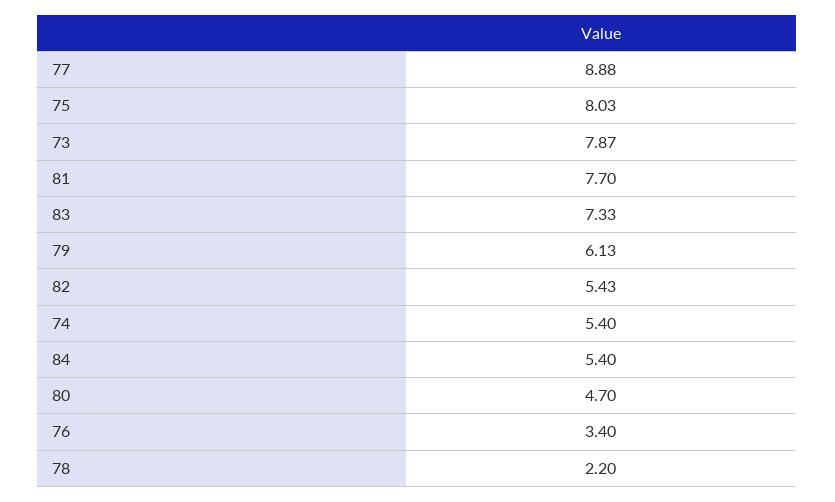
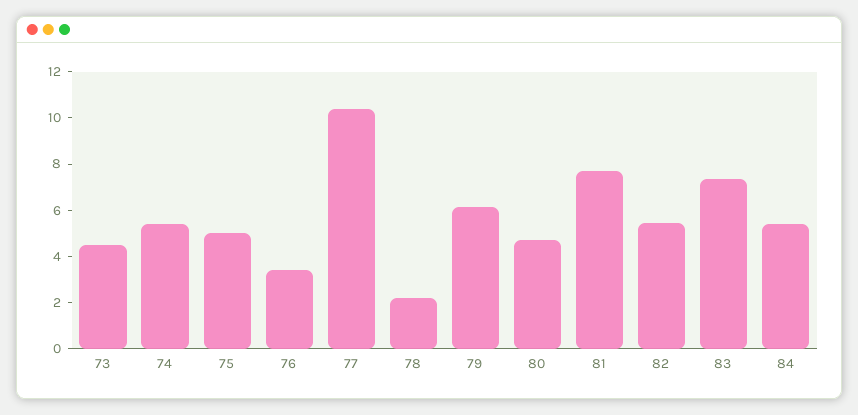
  {
-   "77": 8.88,
+   "77": 10.5,
-   "75": 8.03,
+   "75": 5,
-   "73": 7.87,
+   "73": 4.5,
    "81": 7.7,
    "83": 7.33,
    "79": 6.13,
    "82": 5.43,
    "74": 5.4,
    "84": 5.4,
    "80": 4.7,
    "76": 3.4,
    "78": 2.2
  }

